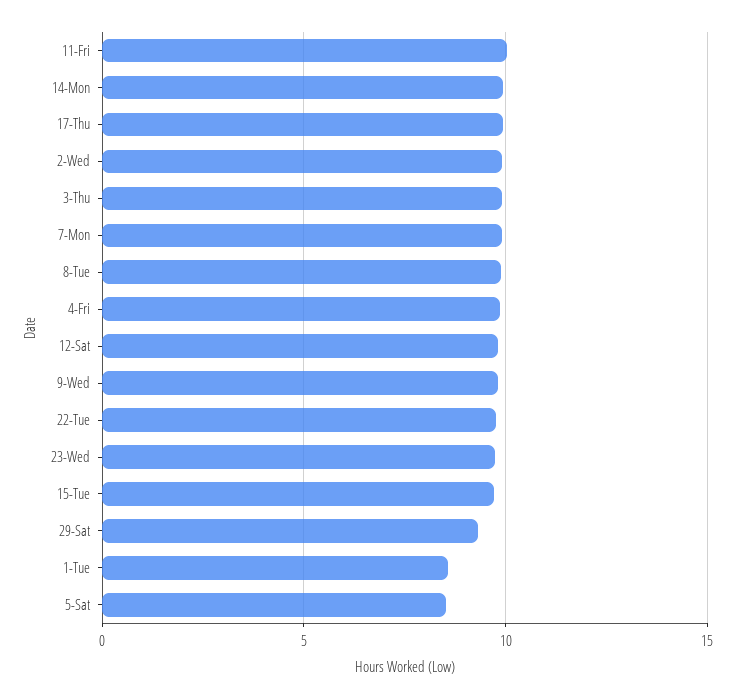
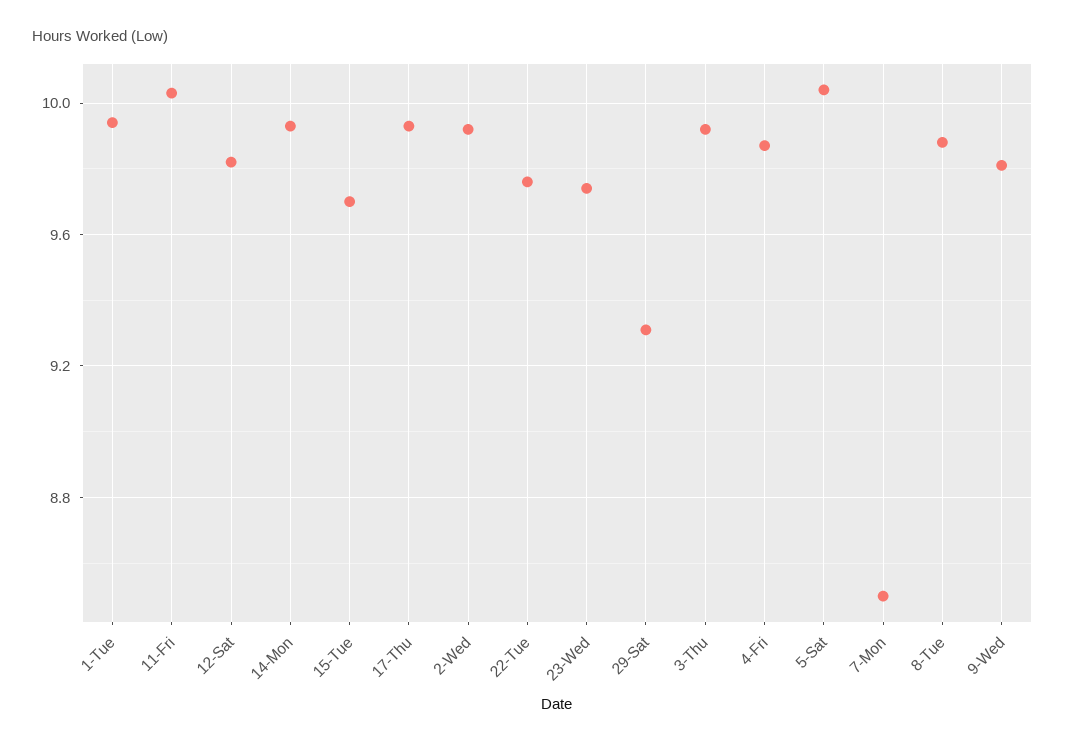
  {
    "11-Fri": 10.05,
    "14-Mon": 9.95,
    "17-Thu": 9.95,
    "2-Wed": 9.9,
    "3-Thu": 9.9,
-   "7-Mon": 10,
+   "7-Mon": 8.5,
    "8-Tue": 9.9,
    "4-Fri": 9.85,
    "12-Sat": 9.8,
    "9-Wed": 9.8,
    "22-Tue": 9.75,
    "23-Wed": 9.75,
    "15-Tue": 9.7,
    "29-Sat": 9.3,
-   "1-Tue": 8.5,
+   "1-Tue": 9.95,
-   "5-Sat": 8.5
+   "5-Sat": 10.05
  }

